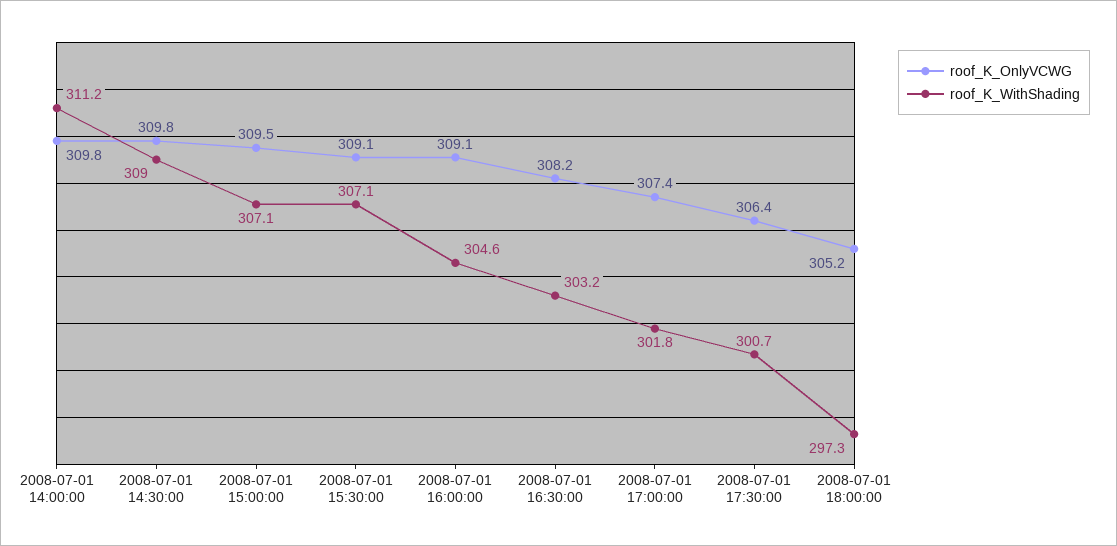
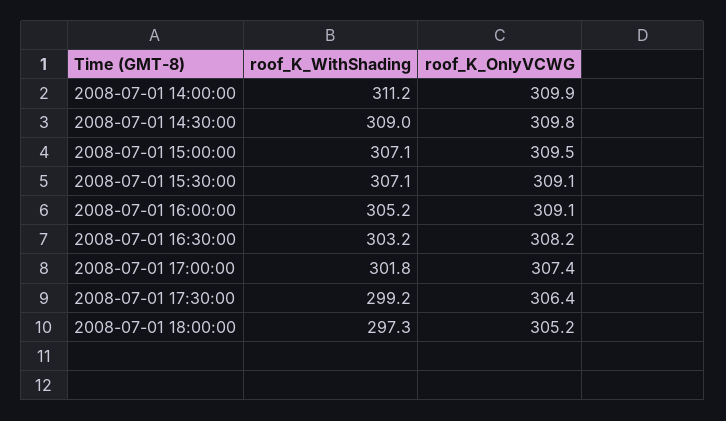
  {
    "roof_K_OnlyVCWG": {
-     "2008-07-01 14:00:00": 309.8,
+     "2008-07-01 14:00:00": 309.9,
      "2008-07-01 14:30:00": 309.8,
      "2008-07-01 15:00:00": 309.5,
      "2008-07-01 15:30:00": 309.1,
      "2008-07-01 16:00:00": 309.1,
      "2008-07-01 16:30:00": 308.2,
      "2008-07-01 17:00:00": 307.4,
      "2008-07-01 17:30:00": 306.4,
      "2008-07-01 18:00:00": 305.2
    },
    "roof_K_WithShading": {
      "2008-07-01 14:00:00": 311.2,
      "2008-07-01 14:30:00": 309,
      "2008-07-01 15:00:00": 307.1,
      "2008-07-01 15:30:00": 307.1,
-     "2008-07-01 16:00:00": 304.6,
+     "2008-07-01 16:00:00": 305.2,
      "2008-07-01 16:30:00": 303.2,
      "2008-07-01 17:00:00": 301.8,
-     "2008-07-01 17:30:00": 300.7,
+     "2008-07-01 17:30:00": 299.2,
      "2008-07-01 18:00:00": 297.3
    }
  }

